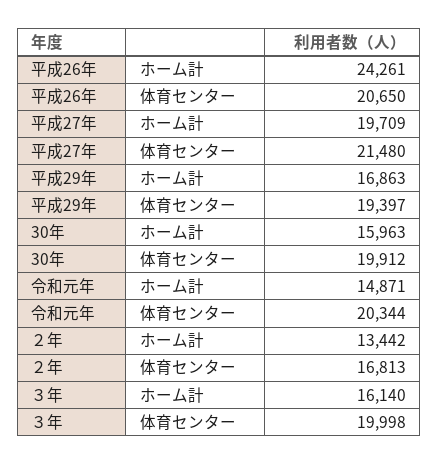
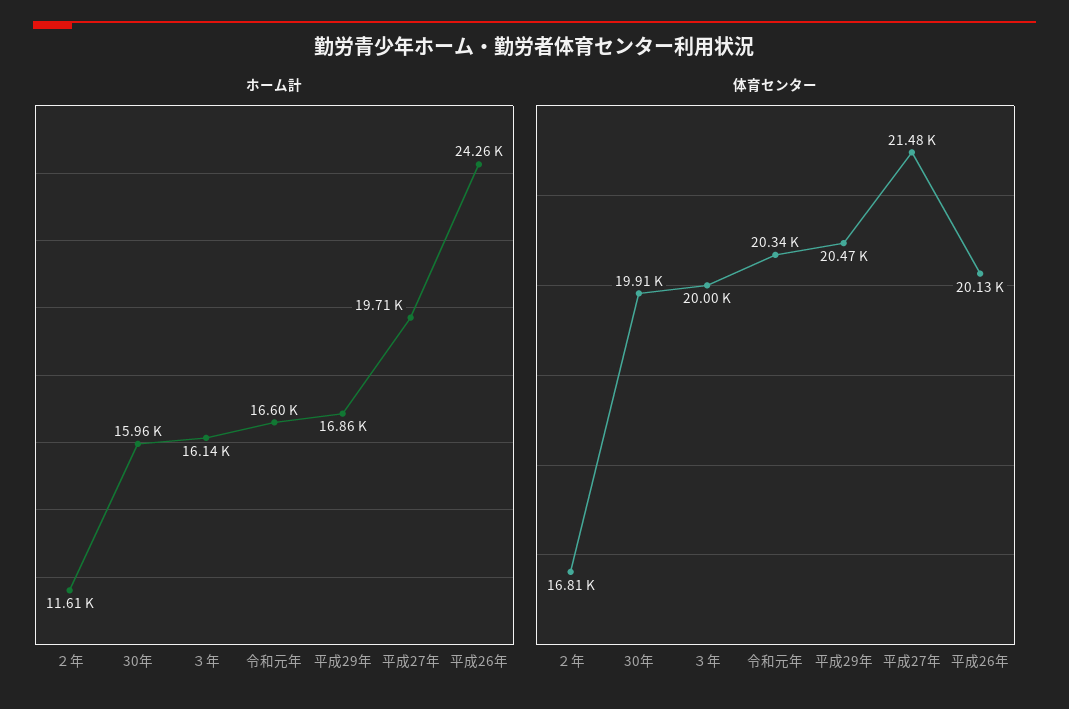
  {
    "ホーム計": {
      "平成26年": 24261,
      "平成27年": 19709,
      "平成29年": 16863,
      "30年": 15963,
-     "令和元年": 14871,
+     "令和元年": 16600,
-     "２年": 13442,
+     "２年": 11610,
      "３年": 16140
    },
    "体育センター": {
-     "平成26年": 20650,
+     "平成26年": 20130,
      "平成27年": 21480,
-     "平成29年": 19397,
+     "平成29年": 20470,
      "30年": 19912,
      "令和元年": 20344,
      "２年": 16813,
      "３年": 19998
    }
  }

